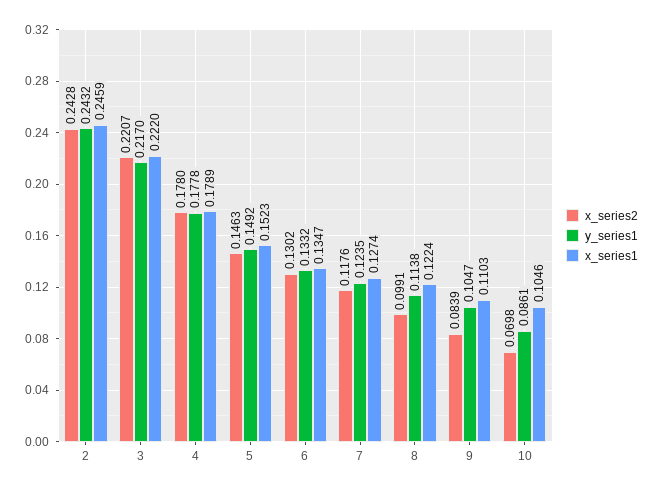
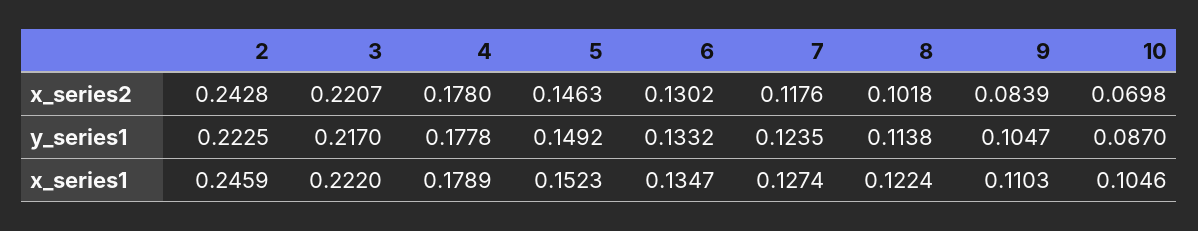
  {
    "x_series2": {
      "2": 0.2428,
      "3": 0.2207,
      "4": 0.178,
      "5": 0.1463,
      "6": 0.1302,
      "7": 0.1176,
-     "8": 0.0991,
+     "8": 0.1018,
      "9": 0.0839,
      "10": 0.0698
    },
    "y_series1": {
-     "2": 0.2432,
+     "2": 0.2225,
      "3": 0.217,
      "4": 0.1778,
      "5": 0.1492,
      "6": 0.1332,
      "7": 0.1235,
      "8": 0.1138,
      "9": 0.1047,
-     "10": 0.0861
+     "10": 0.087
    },
    "x_series1": {
      "2": 0.2459,
      "3": 0.222,
      "4": 0.1789,
      "5": 0.1523,
      "6": 0.1347,
      "7": 0.1274,
      "8": 0.1224,
      "9": 0.1103,
      "10": 0.1046
    }
  }

